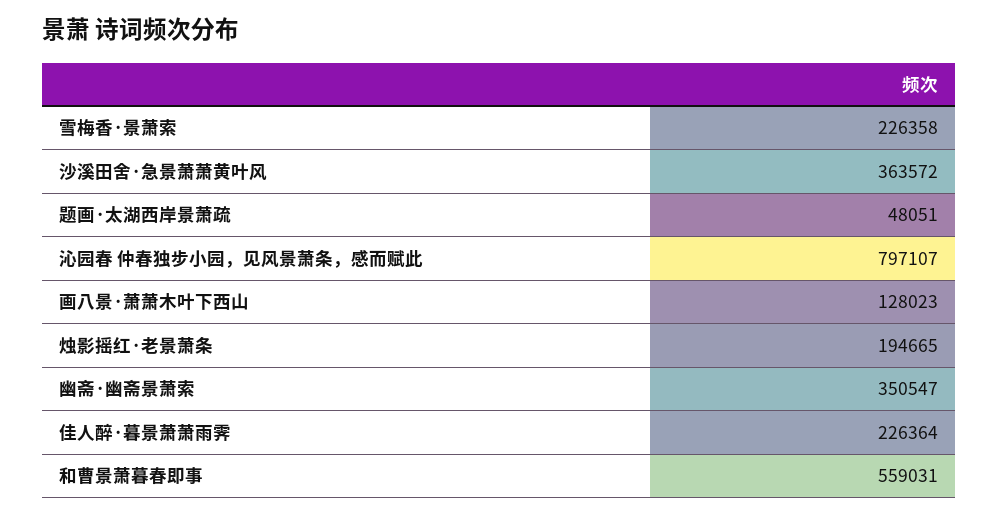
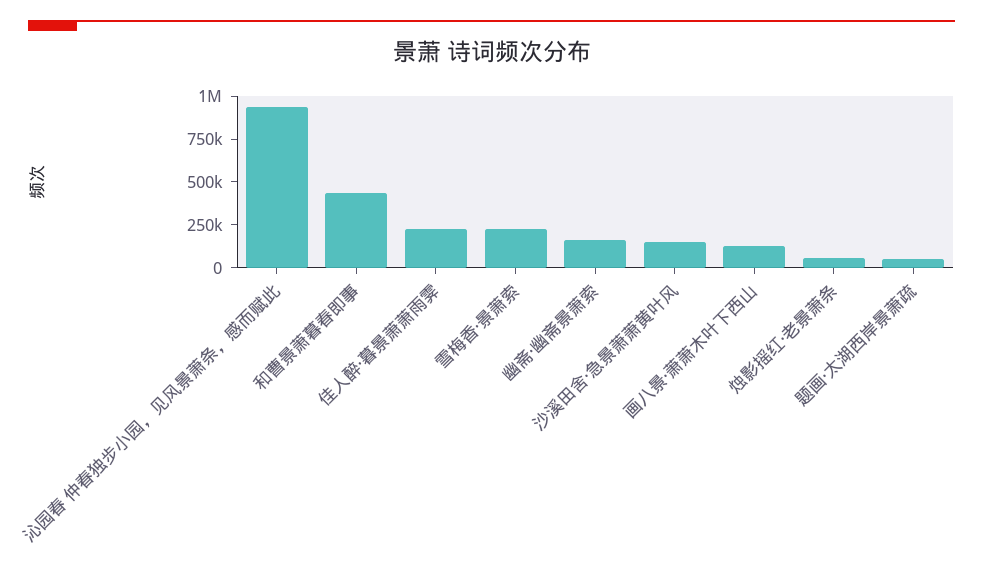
  {
    "雪梅香·景萧索": 226358,
-   "沙溪田舍·急景萧萧黄叶风": 363572,
+   "沙溪田舍·急景萧萧黄叶风": 150000,
    "题画·太湖西岸景萧疏": 48051,
-   "沁园春 仲春独步小园，见风景萧条，感而赋此": 797107,
+   "沁园春 仲春独步小园，见风景萧条，感而赋此": 950000,
    "画八景·萧萧木叶下西山": 128023,
-   "烛影摇红·老景萧条": 194665,
+   "烛影摇红·老景萧条": 50000,
-   "幽斋·幽斋景萧索": 350547,
+   "幽斋·幽斋景萧索": 150000,
    "佳人醉·暮景萧萧雨霁": 226364,
-   "和曹景萧暮春即事": 559031
+   "和曹景萧暮春即事": 450000
  }

